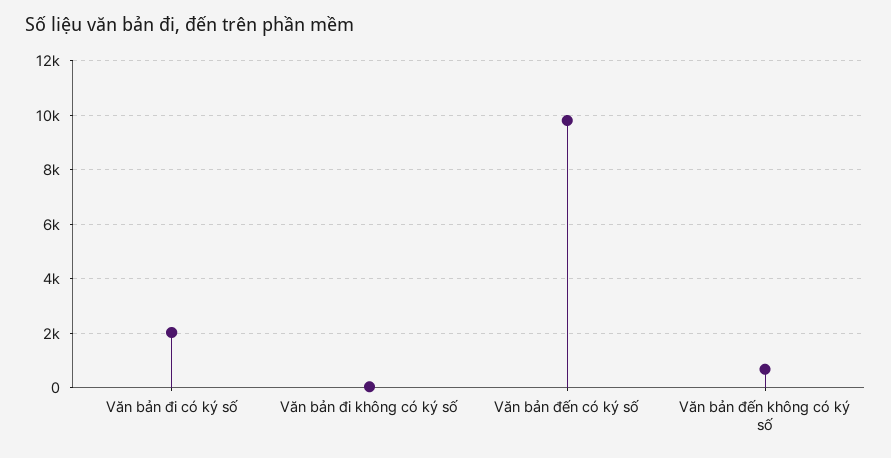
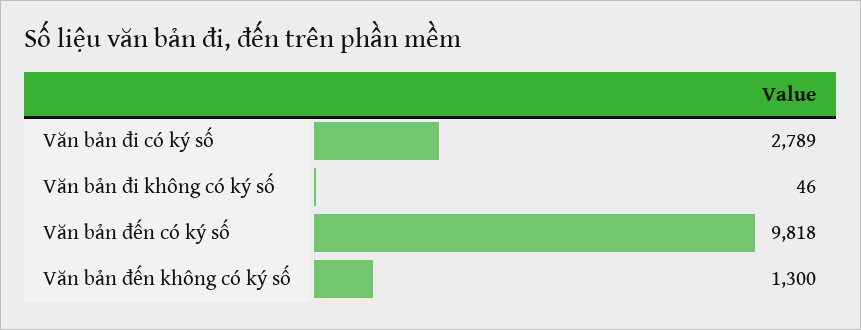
  {
-   "Văn bản đi có ký số": 2000,
+   "Văn bản đi có ký số": 2789,
    "Văn bản đi không có ký số": 46,
    "Văn bản đến có ký số": 9818,
-   "Văn bản đến không có ký số": 750
+   "Văn bản đến không có ký số": 1300
  }

